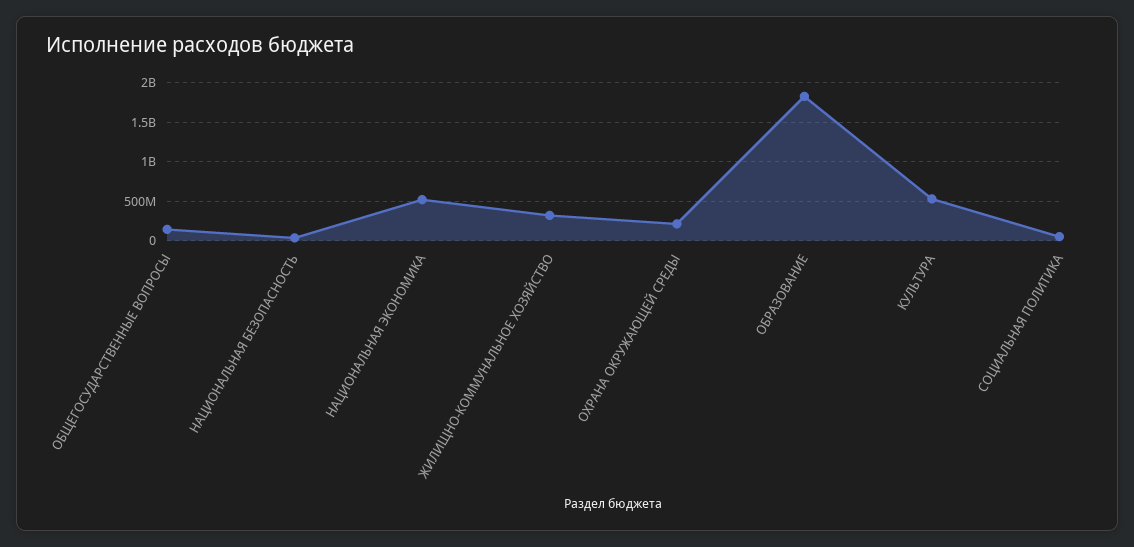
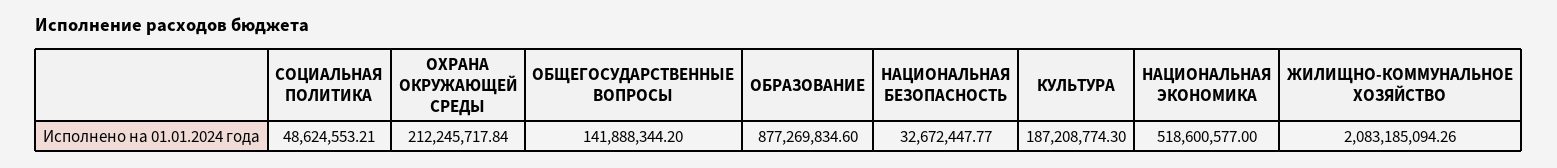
  {
    "ОБЩЕГОСУДАРСТВЕННЫЕ ВОПРОСЫ": 141888344.2,
    "НАЦИОНАЛЬНАЯ БЕЗОПАСНОСТЬ": 32672447.77,
    "НАЦИОНАЛЬНАЯ ЭКОНОМИКА": 518600577,
-   "ЖИЛИЩНО-КОММУНАЛЬНОЕ ХОЗЯЙСТВО": 300000000,
+   "ЖИЛИЩНО-КОММУНАЛЬНОЕ ХОЗЯЙСТВО": 2083185094.26,
    "ОХРАНА ОКРУЖАЮЩЕЙ СРЕДЫ": 212245717.84,
-   "ОБРАЗОВАНИЕ": 1800000000,
+   "ОБРАЗОВАНИЕ": 877269834.6,
-   "КУЛЬТУРА": 500000000,
+   "КУЛЬТУРА": 187208774.3,
    "СОЦИАЛЬНАЯ ПОЛИТИКА": 48624553.21
  }

